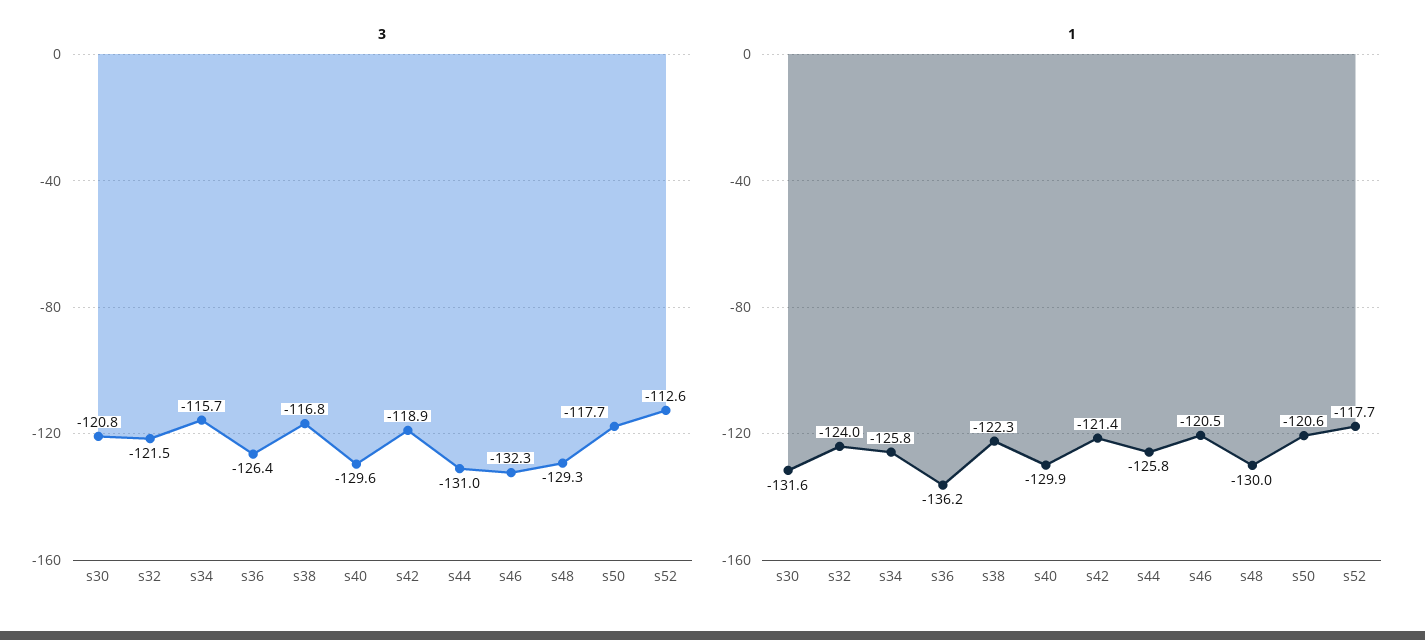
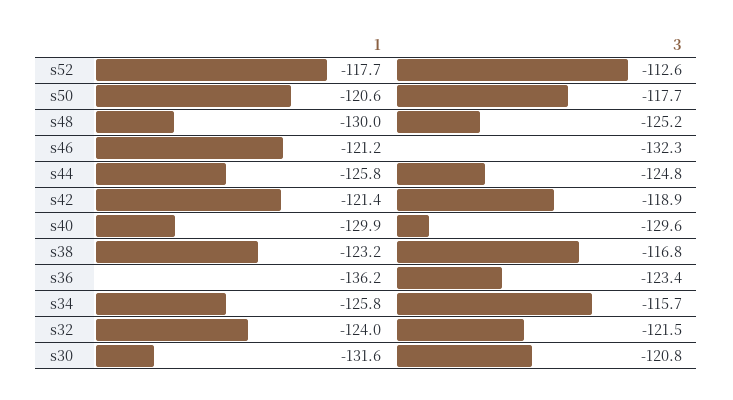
  {
    "3": {
      "s30": -120.8,
      "s32": -121.5,
      "s34": -115.7,
-     "s36": -126.4,
+     "s36": -123.4,
      "s38": -116.8,
      "s40": -129.6,
      "s42": -118.9,
-     "s44": -131,
+     "s44": -124.8,
      "s46": -132.3,
-     "s48": -129.3,
+     "s48": -125.2,
      "s50": -117.7,
      "s52": -112.6
    },
    "1": {
      "s30": -131.6,
      "s32": -124,
      "s34": -125.8,
      "s36": -136.2,
-     "s38": -122.3,
+     "s38": -123.2,
      "s40": -129.9,
      "s42": -121.4,
      "s44": -125.8,
-     "s46": -120.5,
+     "s46": -121.2,
      "s48": -130,
      "s50": -120.6,
      "s52": -117.7
    }
  }

